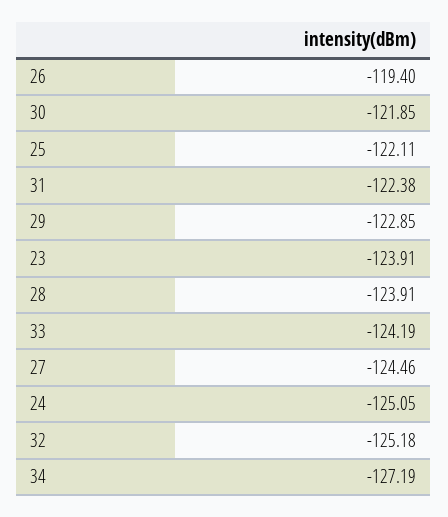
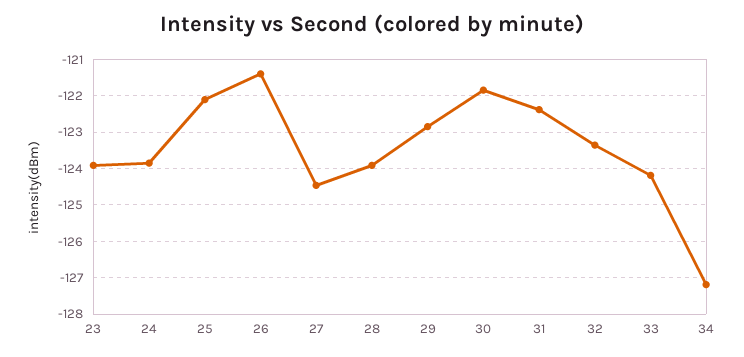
  {
-   "26": -119.4,
+   "26": -121.4,
    "30": -121.85,
    "25": -122.11,
    "31": -122.38,
    "29": -122.85,
    "23": -123.91,
    "28": -123.91,
    "33": -124.19,
    "27": -124.46,
-   "24": -125.05,
+   "24": -123.8,
-   "32": -125.18,
+   "32": -123.4,
    "34": -127.19
  }

